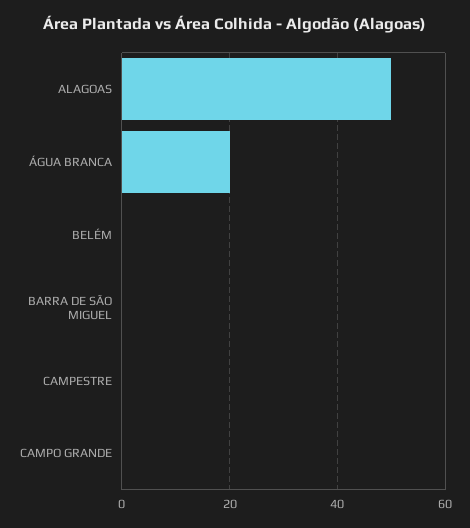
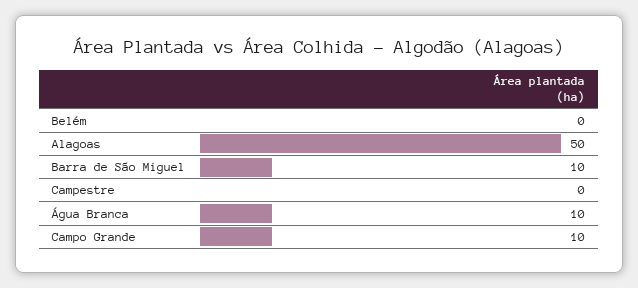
  {
    "ALAGOAS": 50,
-   "ÁGUA BRANCA": 20,
+   "ÁGUA BRANCA": 10,
    "BELÉM": 0,
-   "BARRA DE SÃO MIGUEL": 0,
+   "BARRA DE SÃO MIGUEL": 10,
    "CAMPESTRE": 0,
-   "CAMPO GRANDE": 0
+   "CAMPO GRANDE": 10
  }

